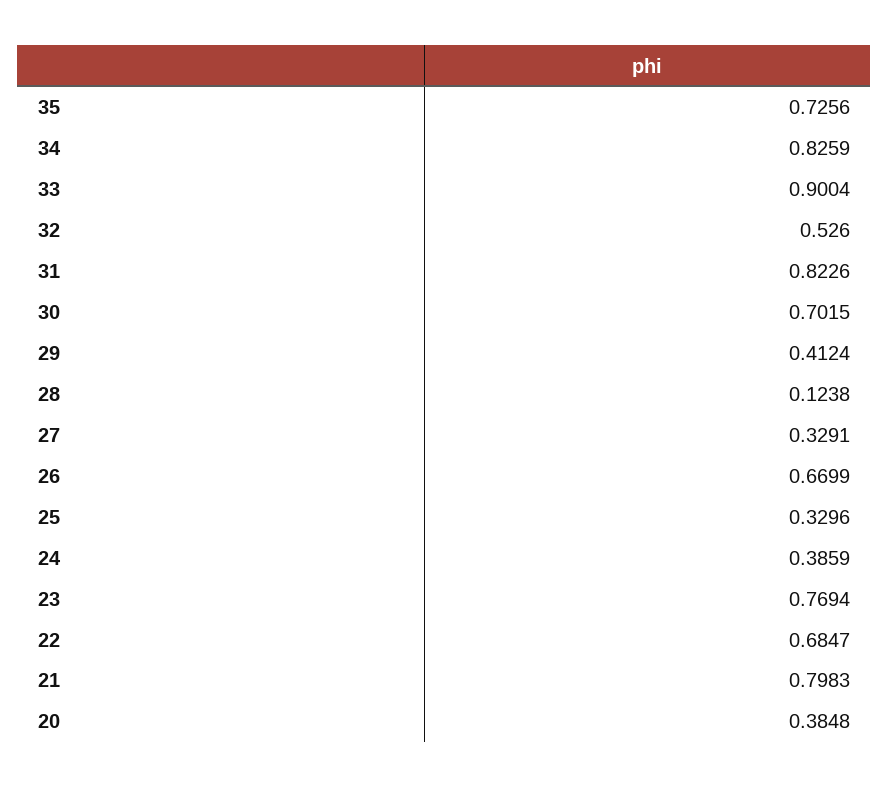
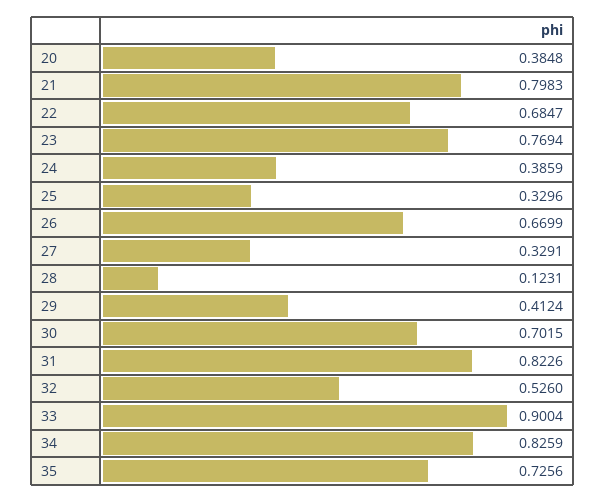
  {
    "35": 0.7256,
    "34": 0.8259,
    "33": 0.9004,
    "32": 0.526,
    "31": 0.8226,
    "30": 0.7015,
    "29": 0.4124,
-   "28": 0.1238,
+   "28": 0.1231,
    "27": 0.3291,
    "26": 0.6699,
    "25": 0.3296,
    "24": 0.3859,
    "23": 0.7694,
    "22": 0.6847,
    "21": 0.7983,
    "20": 0.3848
  }

